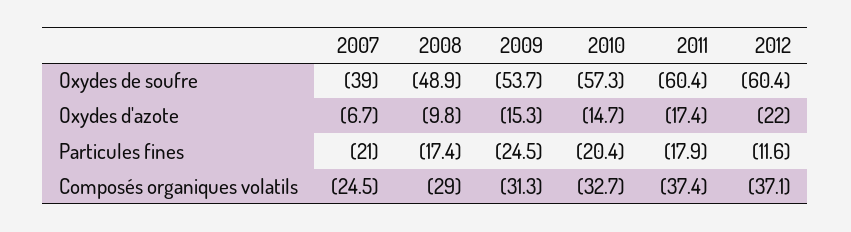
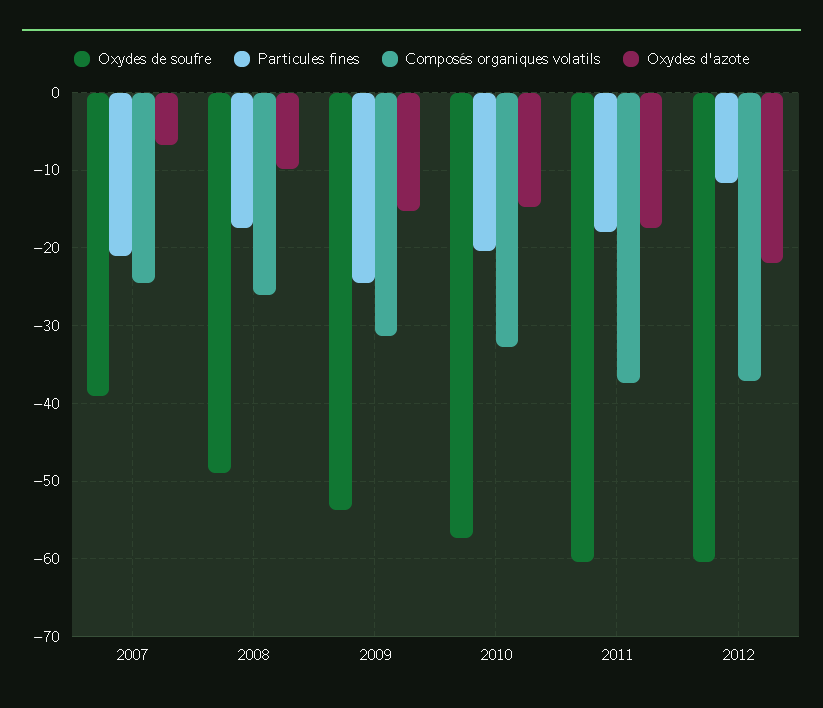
  {
    "Oxydes de soufre": {
      "2007": -39,
      "2008": -48.9,
      "2009": -53.7,
      "2010": -57.3,
      "2011": -60.4,
      "2012": -60.4
    },
    "Oxydes d'azote": {
      "2007": -6.7,
      "2008": -9.8,
      "2009": -15.3,
      "2010": -14.7,
      "2011": -17.4,
      "2012": -22
    },
    "Particules fines": {
      "2007": -21,
      "2008": -17.4,
      "2009": -24.5,
      "2010": -20.4,
      "2011": -17.9,
      "2012": -11.6
    },
    "Composés organiques volatils": {
      "2007": -24.5,
-     "2008": -29,
+     "2008": -26,
      "2009": -31.3,
      "2010": -32.7,
      "2011": -37.4,
      "2012": -37.1
    }
  }

